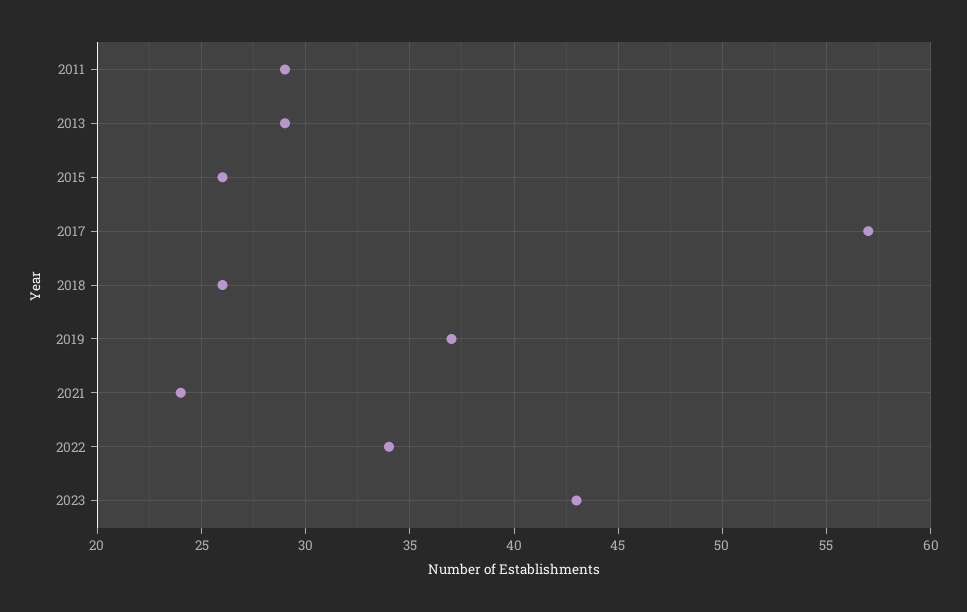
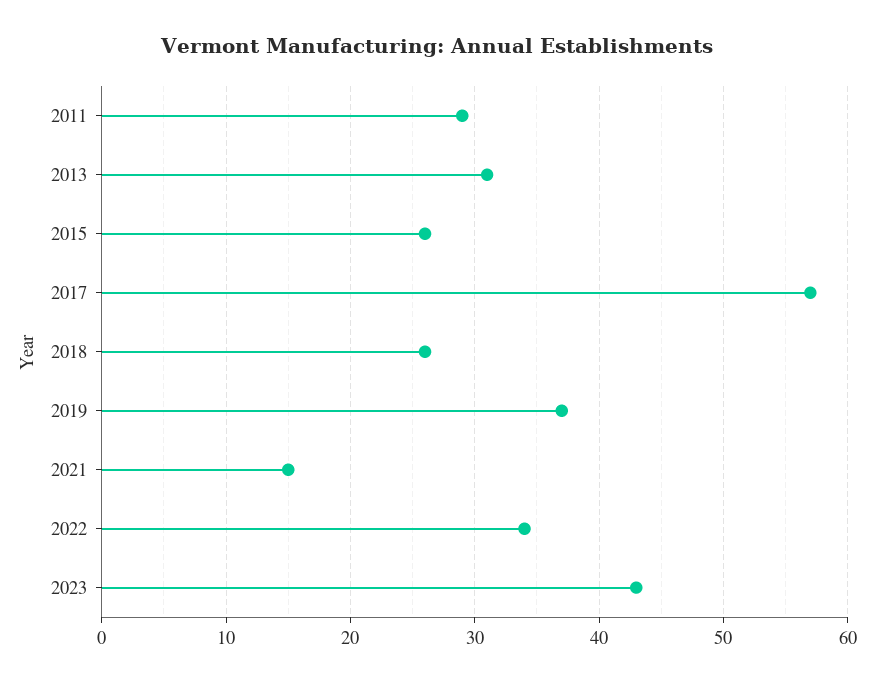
  {
    "2011": 29,
-   "2013": 29,
+   "2013": 31,
    "2015": 26,
    "2017": 57,
    "2018": 26,
    "2019": 37,
-   "2021": 24,
+   "2021": 15,
    "2022": 34,
    "2023": 43
  }

